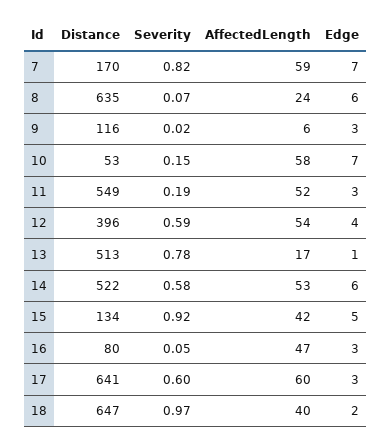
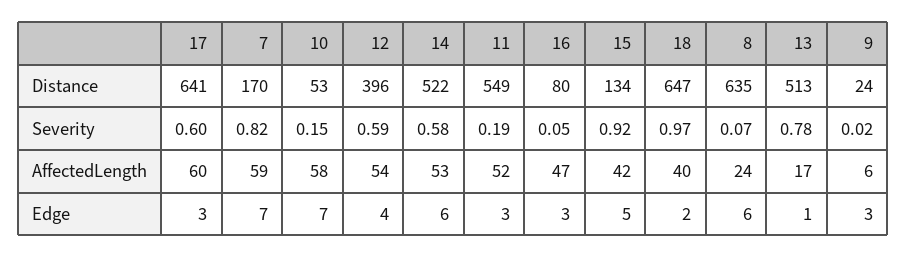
  {
    "Distance": {
      "7": 170,
      "8": 635,
-     "9": 116,
+     "9": 24,
      "10": 53,
      "11": 549,
      "12": 396,
      "13": 513,
      "14": 522,
      "15": 134,
      "16": 80,
      "17": 641,
      "18": 647
    },
    "Severity": {
      "7": 0.82,
      "8": 0.07,
      "9": 0.02,
      "10": 0.15,
      "11": 0.19,
      "12": 0.59,
      "13": 0.78,
      "14": 0.58,
      "15": 0.92,
      "16": 0.05,
      "17": 0.6,
      "18": 0.97
    },
    "AffectedLength": {
      "7": 59,
      "8": 24,
      "9": 6,
      "10": 58,
      "11": 52,
      "12": 54,
      "13": 17,
      "14": 53,
      "15": 42,
      "16": 47,
      "17": 60,
      "18": 40
    },
    "Edge": {
      "7": 7,
      "8": 6,
      "9": 3,
      "10": 7,
      "11": 3,
      "12": 4,
      "13": 1,
      "14": 6,
      "15": 5,
      "16": 3,
      "17": 3,
      "18": 2
    }
  }

